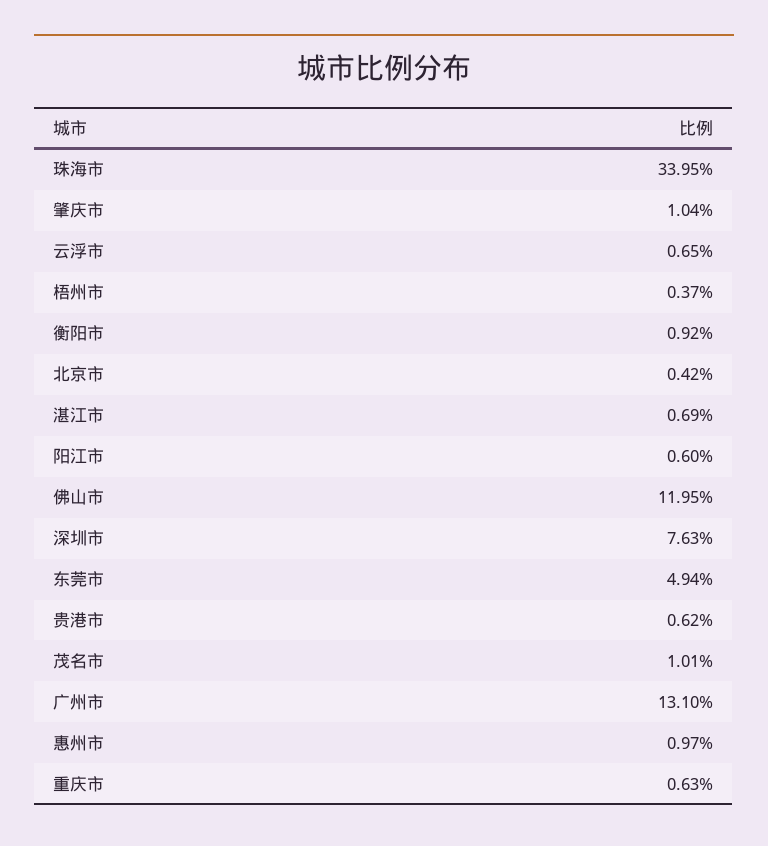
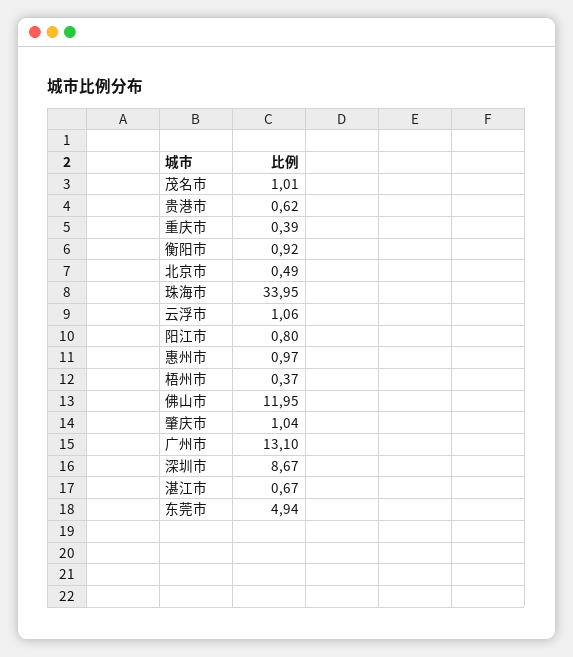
  {
    "珠海市": 33.95,
    "肇庆市": 1.04,
-   "云浮市": 0.65,
+   "云浮市": 1.06,
    "梧州市": 0.37,
    "衡阳市": 0.92,
-   "北京市": 0.42,
+   "北京市": 0.49,
-   "湛江市": 0.69,
+   "湛江市": 0.67,
-   "阳江市": 0.6,
+   "阳江市": 0.8,
    "佛山市": 11.95,
-   "深圳市": 7.63,
+   "深圳市": 8.67,
    "东莞市": 4.94,
    "贵港市": 0.62,
    "茂名市": 1.01,
    "广州市": 13.1,
    "惠州市": 0.97,
-   "重庆市": 0.63
+   "重庆市": 0.39
  }

